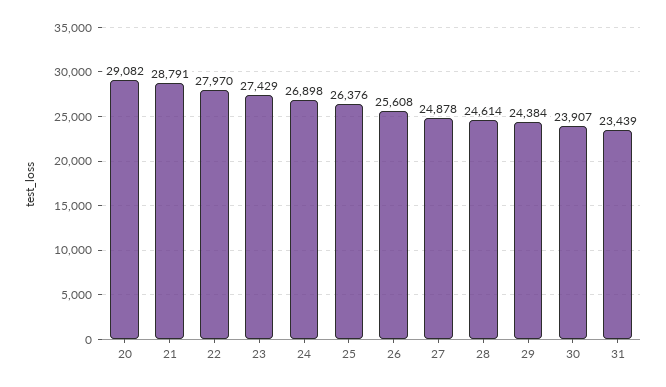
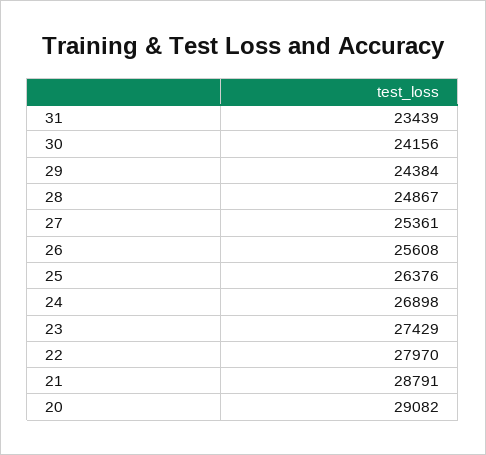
  {
    "20": 29082,
    "21": 28791,
    "22": 27970,
    "23": 27429,
    "24": 26898,
    "25": 26376,
    "26": 25608,
-   "27": 24878,
+   "27": 25361,
-   "28": 24614,
+   "28": 24867,
    "29": 24384,
-   "30": 23907,
+   "30": 24156,
    "31": 23439
  }

